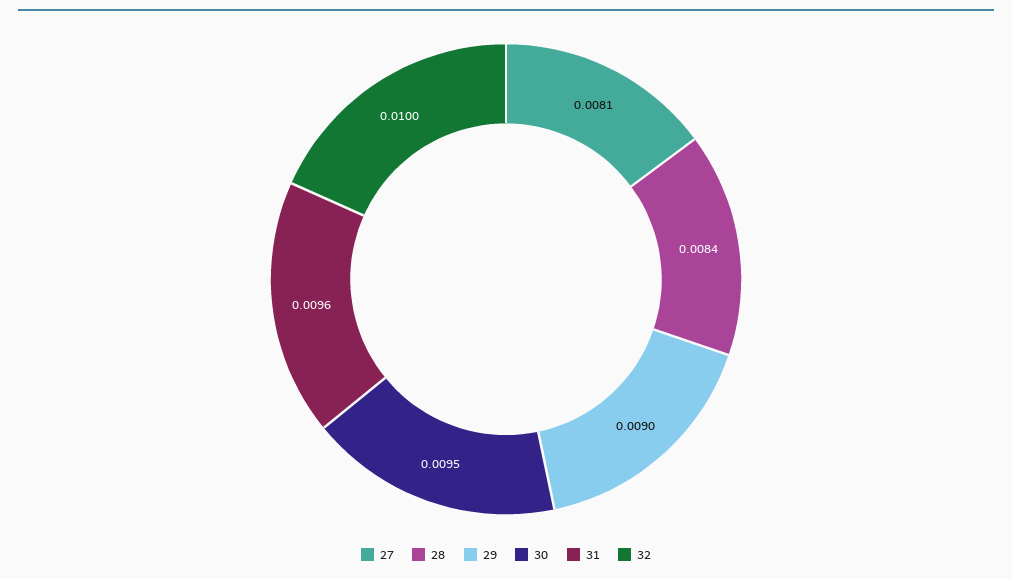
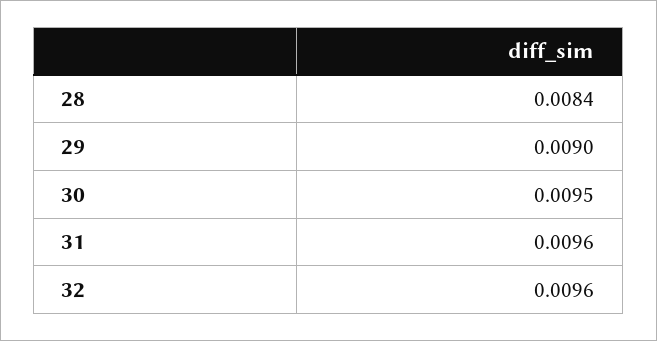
  {
-   "27": 0.0081,
    "28": 0.0084,
    "29": 0.009,
    "30": 0.0095,
    "31": 0.0096,
-   "32": 0.01
+   "32": 0.0096
  }

